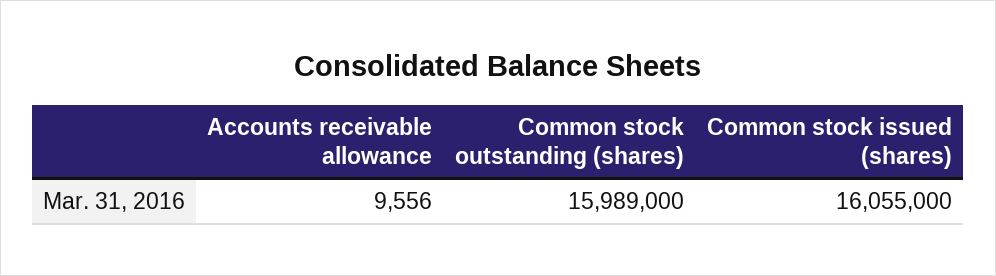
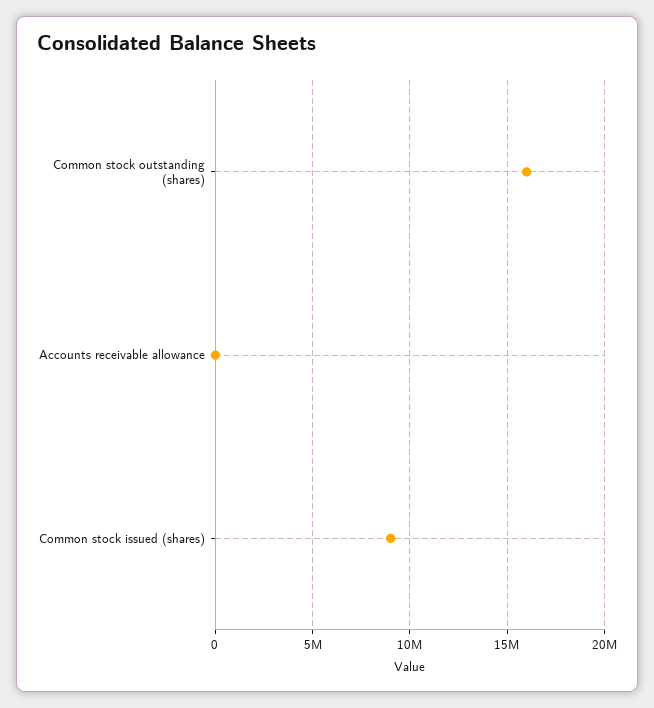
  {
    "Accounts receivable allowance": 9556,
    "Common stock outstanding (shares)": 15989000,
-   "Common stock issued (shares)": 16055000
+   "Common stock issued (shares)": 9000000
  }

